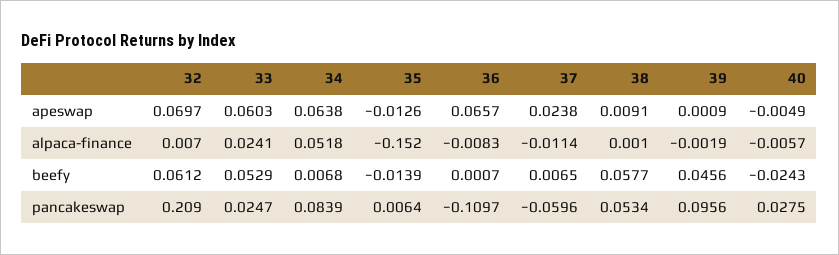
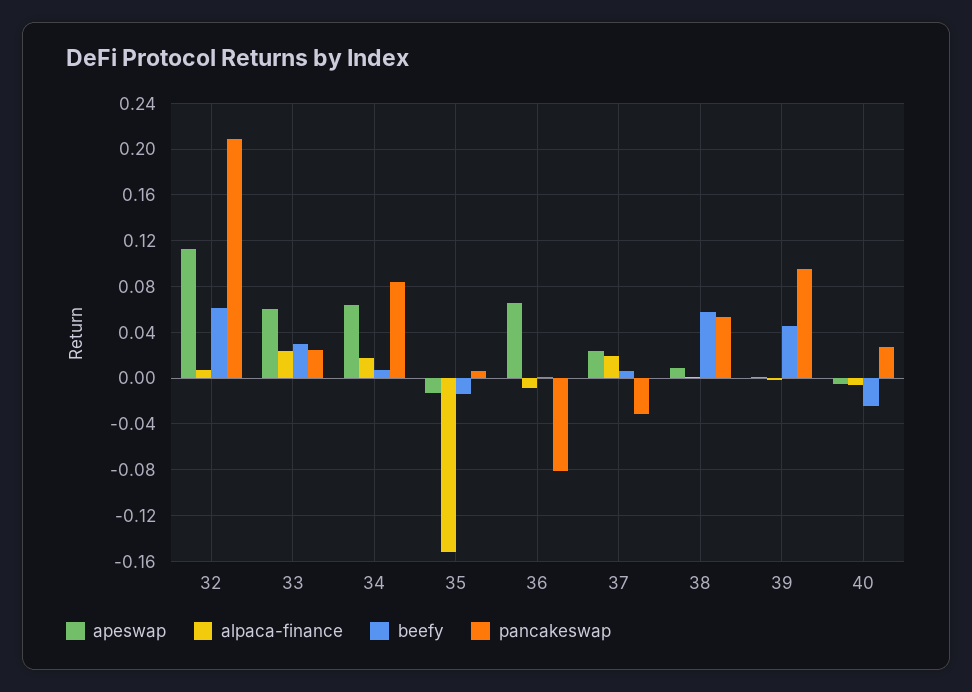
  {
    "apeswap": {
-     "32": 0.0697,
+     "32": 0.11,
      "33": 0.0603,
      "34": 0.0638,
      "35": -0.0126,
      "36": 0.0657,
      "37": 0.0238,
      "38": 0.0091,
      "39": 0.0009,
      "40": -0.0049
    },
    "alpaca-finance": {
      "32": 0.007,
      "33": 0.0241,
-     "34": 0.0518,
+     "34": 0.02,
      "35": -0.152,
      "36": -0.0083,
-     "37": -0.0114,
+     "37": 0.02,
      "38": 0.001,
      "39": -0.0019,
      "40": -0.0057
    },
    "beefy": {
      "32": 0.0612,
-     "33": 0.0529,
+     "33": 0.03,
      "34": 0.0068,
      "35": -0.0139,
      "36": 0.0007,
      "37": 0.0065,
      "38": 0.0577,
      "39": 0.0456,
      "40": -0.0243
    },
    "pancakeswap": {
      "32": 0.209,
      "33": 0.0247,
      "34": 0.0839,
      "35": 0.0064,
-     "36": -0.1097,
+     "36": -0.08,
-     "37": -0.0596,
+     "37": -0.03,
      "38": 0.0534,
      "39": 0.0956,
      "40": 0.0275
    }
  }

